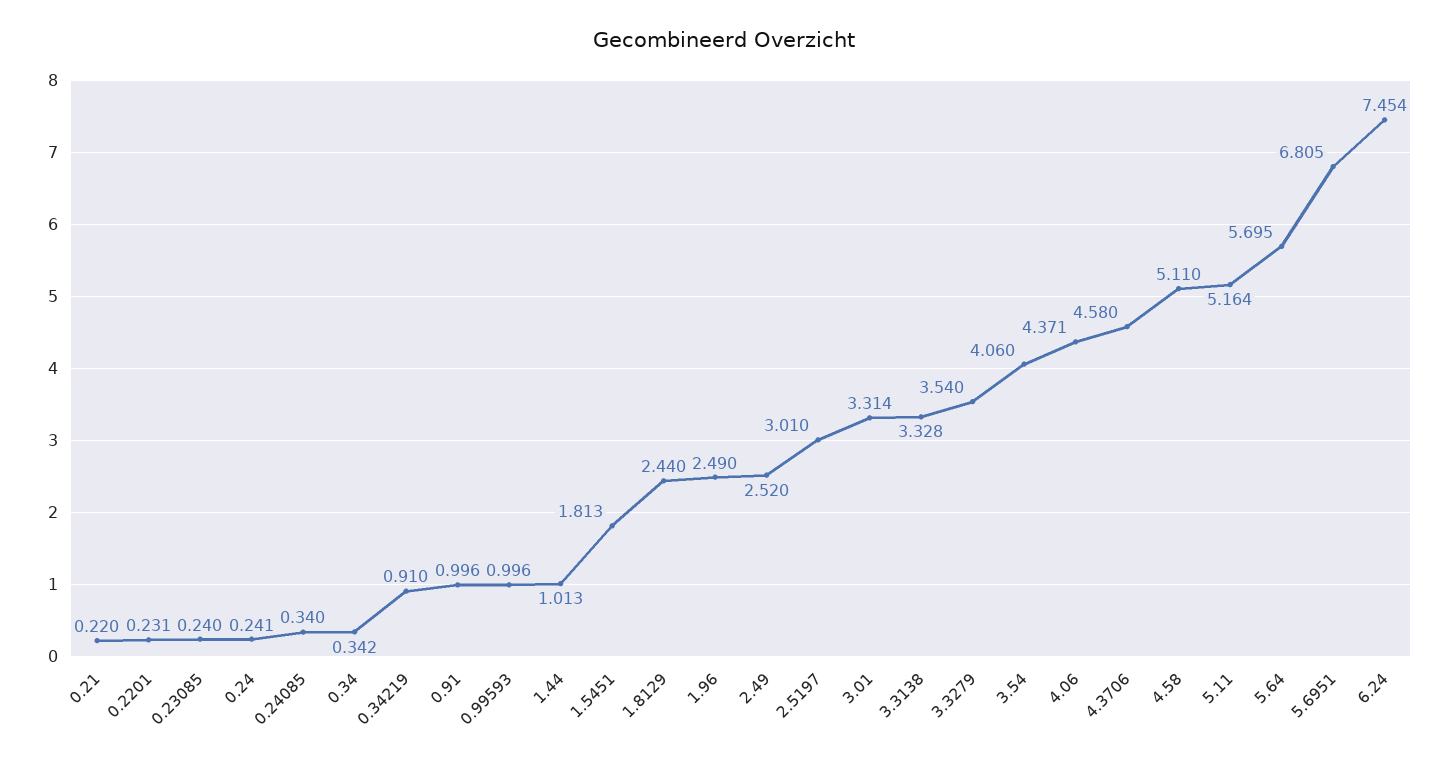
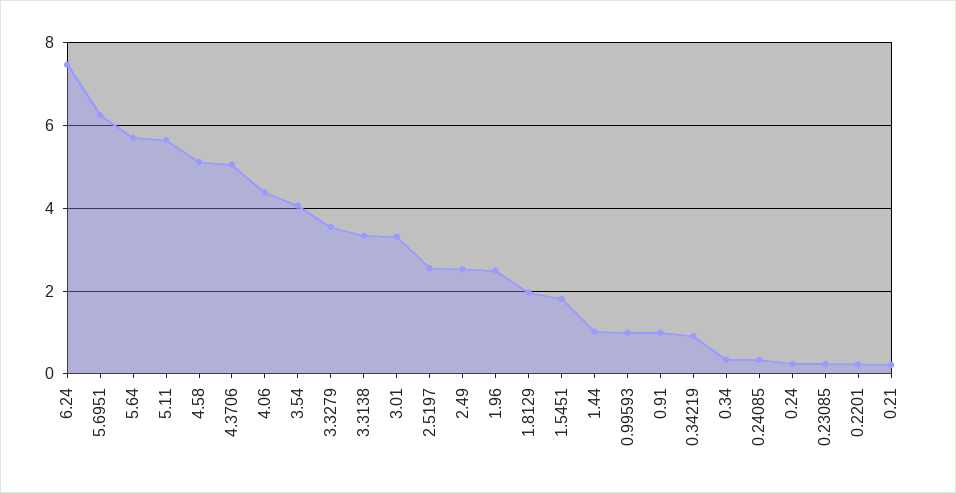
  {
    "0.21": 0.22,
    "0.2201": 0.231,
    "0.23085": 0.24,
    "0.24": 0.241,
    "0.24085": 0.34,
    "0.34": 0.342,
    "0.34219": 0.91,
    "0.91": 0.996,
    "0.99593": 0.996,
    "1.44": 1.013,
    "1.5451": 1.813,
-   "1.8129": 2.44,
+   "1.8129": 2,
    "1.96": 2.49,
    "2.49": 2.52,
-   "2.5197": 3.01,
+   "2.5197": 2.6,
    "3.01": 3.314,
    "3.3138": 3.328,
    "3.3279": 3.54,
    "3.54": 4.06,
    "4.06": 4.371,
-   "4.3706": 4.58,
+   "4.3706": 5,
    "4.58": 5.11,
-   "5.11": 5.164,
+   "5.11": 5.6,
    "5.64": 5.695,
-   "5.6951": 6.805,
+   "5.6951": 6.2,
    "6.24": 7.454
  }

